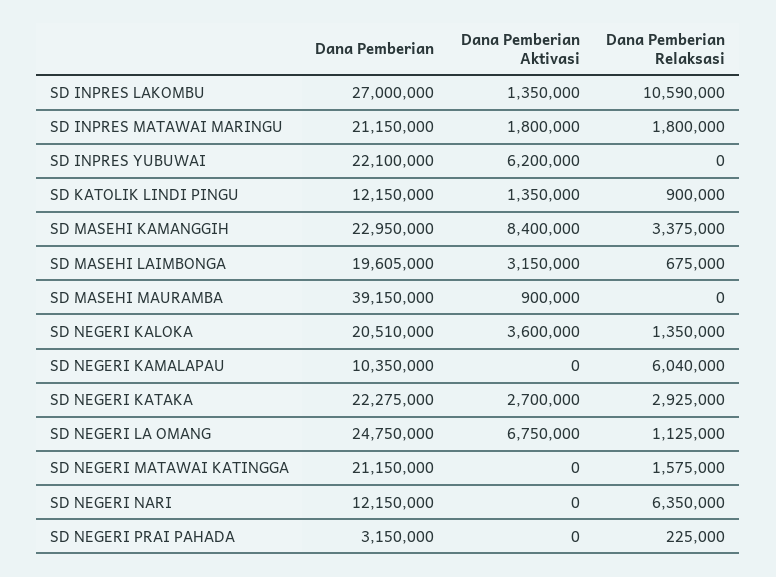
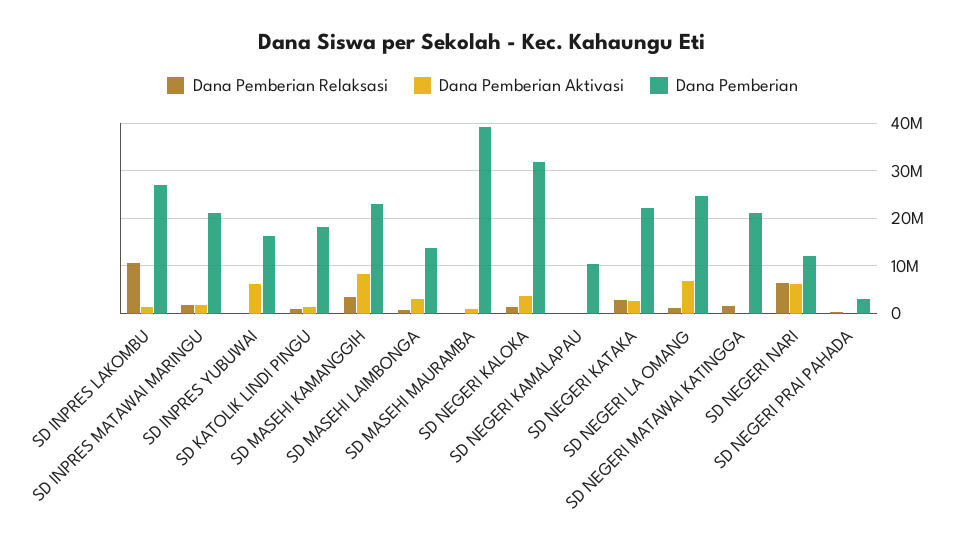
  {
    "Dana Pemberian": {
      "SD INPRES LAKOMBU": 27000000,
      "SD INPRES MATAWAI MARINGU": 21150000,
-     "SD INPRES YUBUWAI": 22100000,
+     "SD INPRES YUBUWAI": 16000000,
-     "SD KATOLIK LINDI PINGU": 12150000,
+     "SD KATOLIK LINDI PINGU": 18000000,
      "SD MASEHI KAMANGGIH": 22950000,
-     "SD MASEHI LAIMBONGA": 19605000,
+     "SD MASEHI LAIMBONGA": 14000000,
      "SD MASEHI MAURAMBA": 39150000,
-     "SD NEGERI KALOKA": 20510000,
+     "SD NEGERI KALOKA": 32000000,
      "SD NEGERI KAMALAPAU": 10350000,
      "SD NEGERI KATAKA": 22275000,
      "SD NEGERI LA OMANG": 24750000,
      "SD NEGERI MATAWAI KATINGGA": 21150000,
      "SD NEGERI NARI": 12150000,
      "SD NEGERI PRAI PAHADA": 3150000
    },
    "Dana Pemberian Aktivasi": {
      "SD INPRES LAKOMBU": 1350000,
      "SD INPRES MATAWAI MARINGU": 1800000,
      "SD INPRES YUBUWAI": 6200000,
      "SD KATOLIK LINDI PINGU": 1350000,
      "SD MASEHI KAMANGGIH": 8400000,
      "SD MASEHI LAIMBONGA": 3150000,
      "SD MASEHI MAURAMBA": 900000,
      "SD NEGERI KALOKA": 3600000,
      "SD NEGERI KAMALAPAU": 0,
      "SD NEGERI KATAKA": 2700000,
      "SD NEGERI LA OMANG": 6750000,
      "SD NEGERI MATAWAI KATINGGA": 0,
-     "SD NEGERI NARI": 0,
+     "SD NEGERI NARI": 6000000,
      "SD NEGERI PRAI PAHADA": 0
    },
    "Dana Pemberian Relaksasi": {
      "SD INPRES LAKOMBU": 10590000,
      "SD INPRES MATAWAI MARINGU": 1800000,
      "SD INPRES YUBUWAI": 0,
      "SD KATOLIK LINDI PINGU": 900000,
      "SD MASEHI KAMANGGIH": 3375000,
      "SD MASEHI LAIMBONGA": 675000,
      "SD MASEHI MAURAMBA": 0,
      "SD NEGERI KALOKA": 1350000,
-     "SD NEGERI KAMALAPAU": 6040000,
+     "SD NEGERI KAMALAPAU": 0,
      "SD NEGERI KATAKA": 2925000,
      "SD NEGERI LA OMANG": 1125000,
      "SD NEGERI MATAWAI KATINGGA": 1575000,
      "SD NEGERI NARI": 6350000,
      "SD NEGERI PRAI PAHADA": 225000
    }
  }

